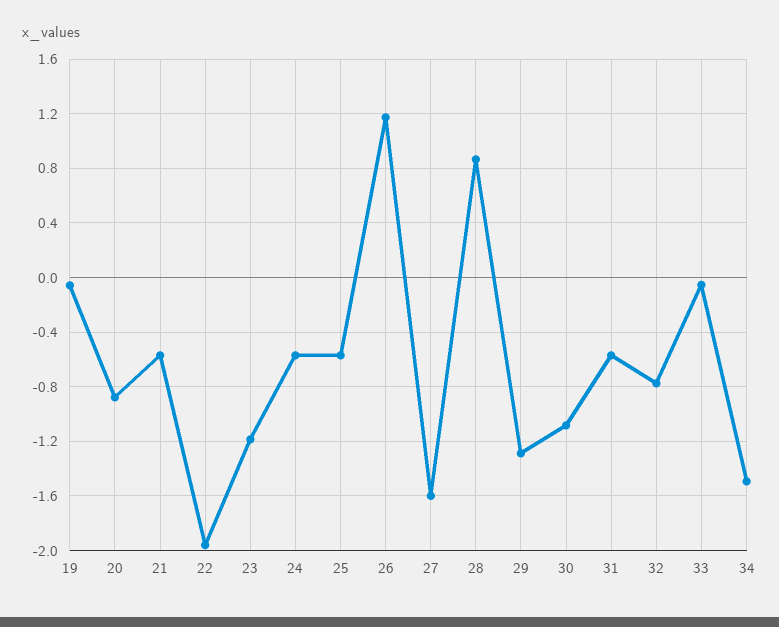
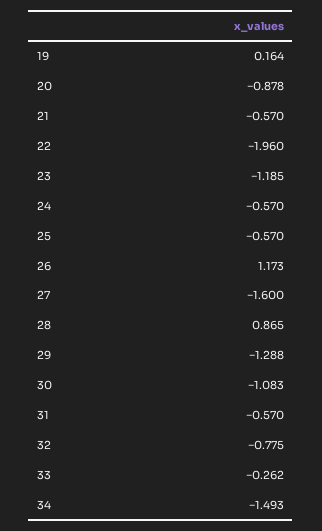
  {
-   "19": -0.05,
+   "19": 0.164,
    "20": -0.878,
    "21": -0.57,
    "22": -1.96,
    "23": -1.185,
    "24": -0.57,
    "25": -0.57,
    "26": 1.173,
    "27": -1.6,
    "28": 0.865,
    "29": -1.288,
    "30": -1.083,
    "31": -0.57,
    "32": -0.775,
-   "33": -0.05,
+   "33": -0.262,
    "34": -1.493
  }

